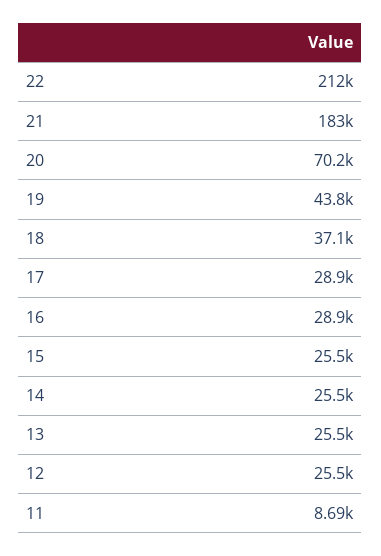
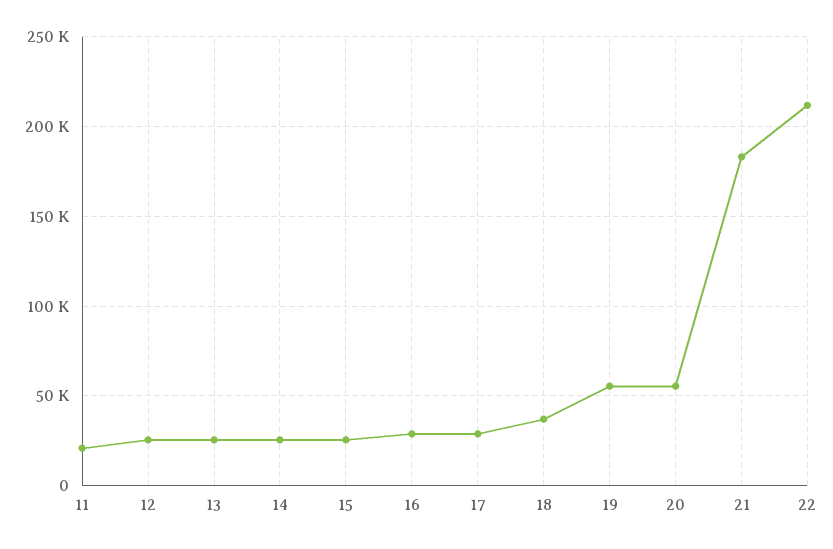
  {
    "22": 212000,
    "21": 183000,
-   "20": 70200,
+   "20": 55000,
-   "19": 43800,
+   "19": 55000,
    "18": 37100,
    "17": 28900,
    "16": 28900,
    "15": 25500,
    "14": 25500,
    "13": 25500,
    "12": 25500,
-   "11": 8690
+   "11": 20000
  }

